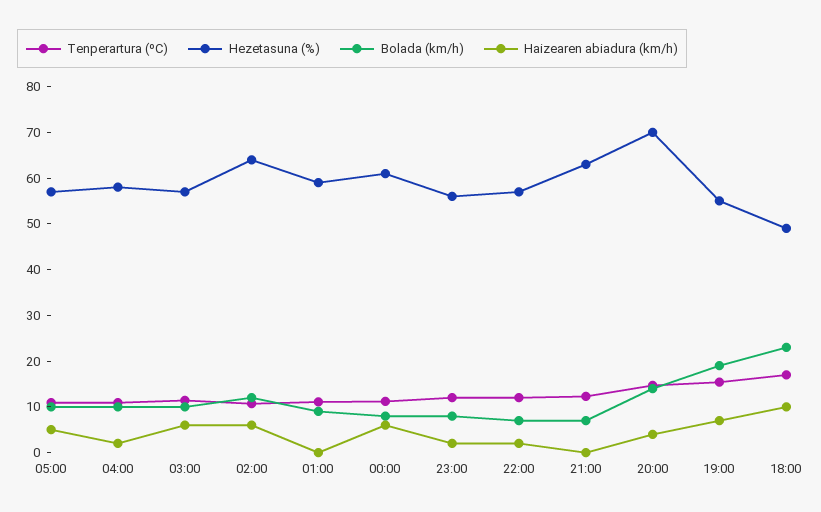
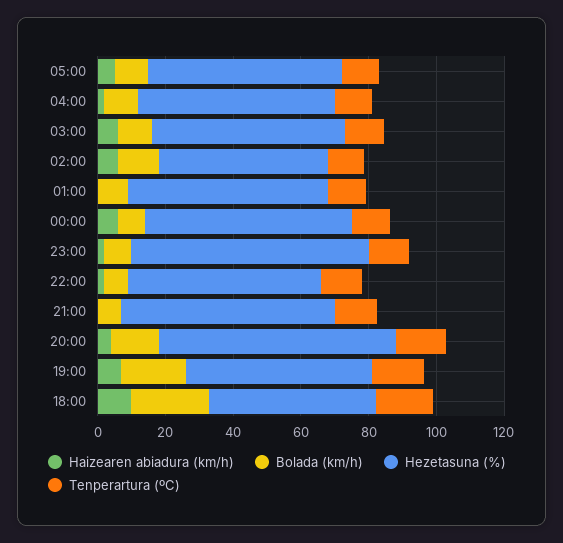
  {
    "Tenperartura (ºC)": {
      "05:00": 10,
      "04:00": 10,
      "03:00": 12,
      "02:00": 10,
      "01:00": 12,
      "00:00": 12,
      "23:00": 12,
      "22:00": 12,
      "21:00": 12,
      "20:00": 14,
      "19:00": 16,
      "18:00": 18
    },
    "Hezetasuna (%)": {
      "05:00": 58,
      "04:00": 58,
      "03:00": 58,
-     "02:00": 64,
+     "02:00": 50,
      "01:00": 60,
      "00:00": 62,
-     "23:00": 56,
+     "23:00": 70,
      "22:00": 58,
      "21:00": 64,
      "20:00": 70,
      "19:00": 56,
      "18:00": 50
    },
    "Bolada (km/h)": {
      "05:00": 10,
      "04:00": 10,
      "03:00": 10,
      "02:00": 12,
      "01:00": 10,
      "00:00": 8,
      "23:00": 8,
      "22:00": 8,
      "21:00": 8,
      "20:00": 14,
      "19:00": 20,
      "18:00": 24
    },
    "Haizearen abiadura (km/h)": {
      "05:00": 6,
      "04:00": 2,
      "03:00": 6,
      "02:00": 6,
      "01:00": 0,
      "00:00": 6,
      "23:00": 2,
      "22:00": 2,
      "21:00": 0,
      "20:00": 4,
      "19:00": 8,
      "18:00": 10
    }
  }

